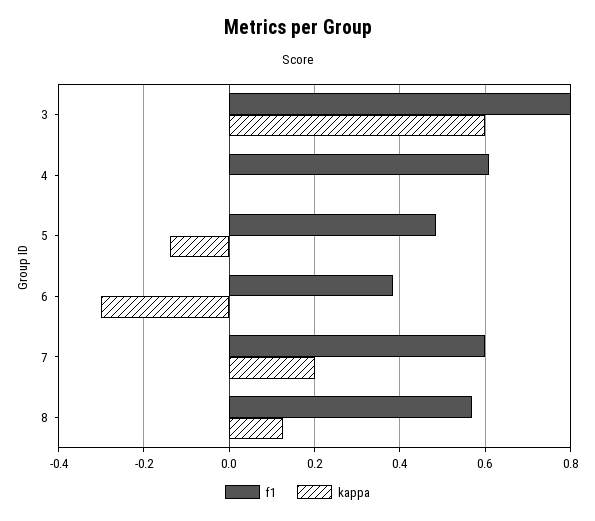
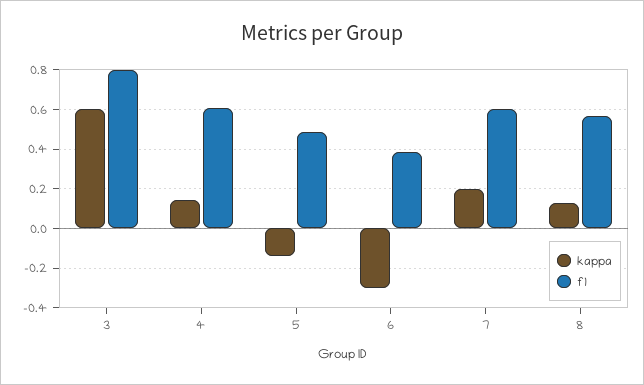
  {
    "f1": {
      "3": 0.8,
      "4": 0.6,
      "5": 0.48,
      "6": 0.38,
      "7": 0.6,
      "8": 0.56
    },
    "kappa": {
      "3": 0.6,
-     "4": 0,
+     "4": 0.15,
      "5": -0.14,
      "6": -0.3,
      "7": 0.2,
      "8": 0.12
    }
  }

